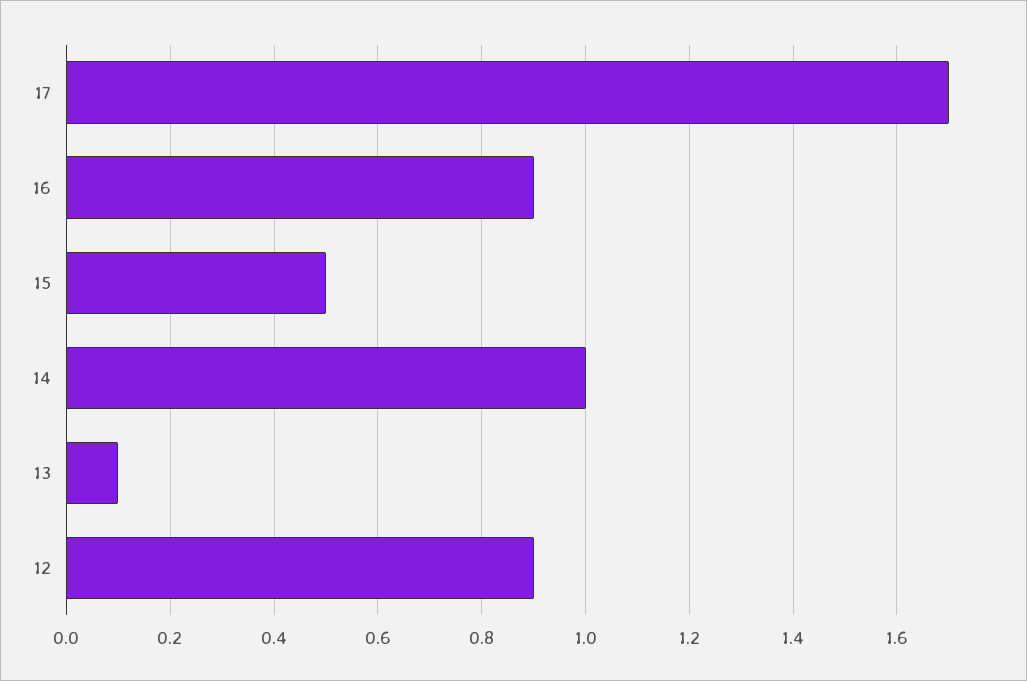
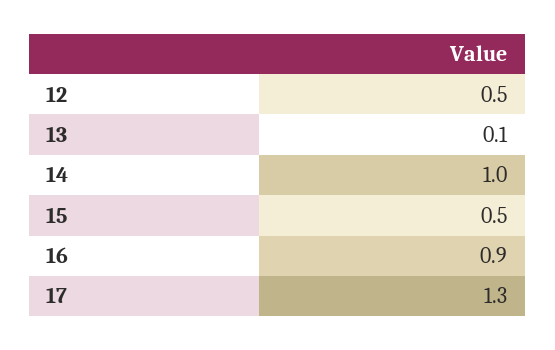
  {
-   "17": 1.7,
+   "17": 1.3,
    "16": 0.9,
    "15": 0.5,
    "14": 1,
    "13": 0.1,
-   "12": 0.9
+   "12": 0.5
  }

